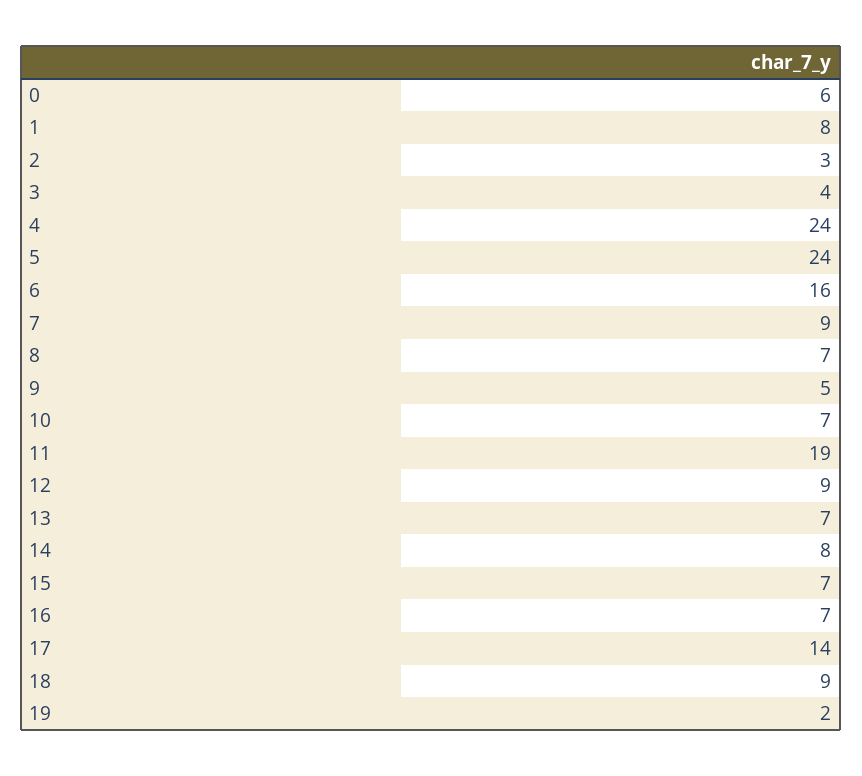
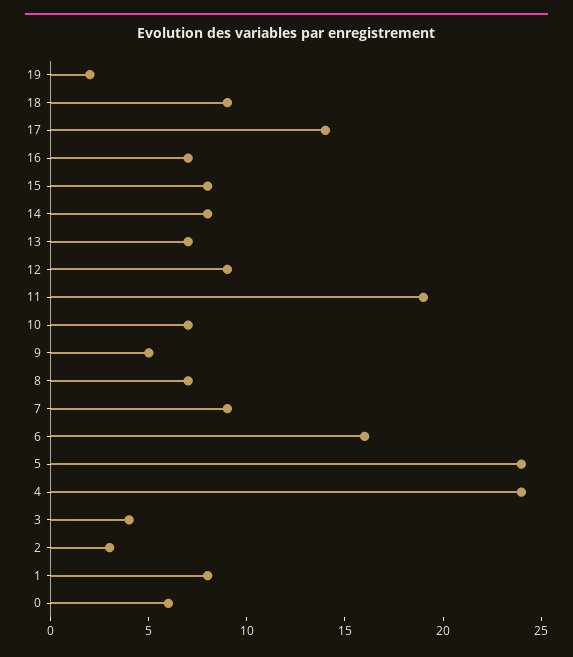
  {
    "0": 6,
    "1": 8,
    "2": 3,
    "3": 4,
    "4": 24,
    "5": 24,
    "6": 16,
    "7": 9,
    "8": 7,
    "9": 5,
    "10": 7,
    "11": 19,
    "12": 9,
    "13": 7,
    "14": 8,
-   "15": 7,
+   "15": 8,
    "16": 7,
    "17": 14,
    "18": 9,
    "19": 2
  }

